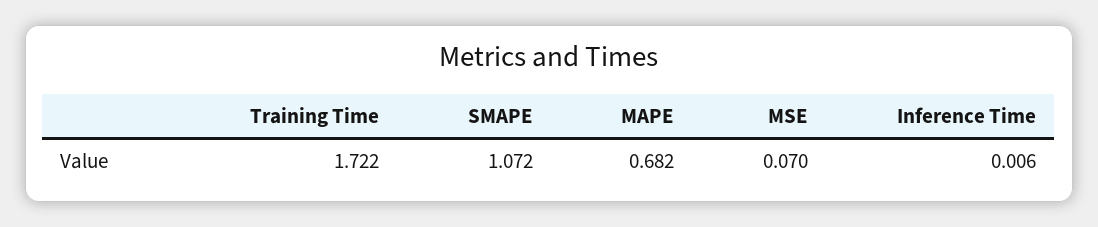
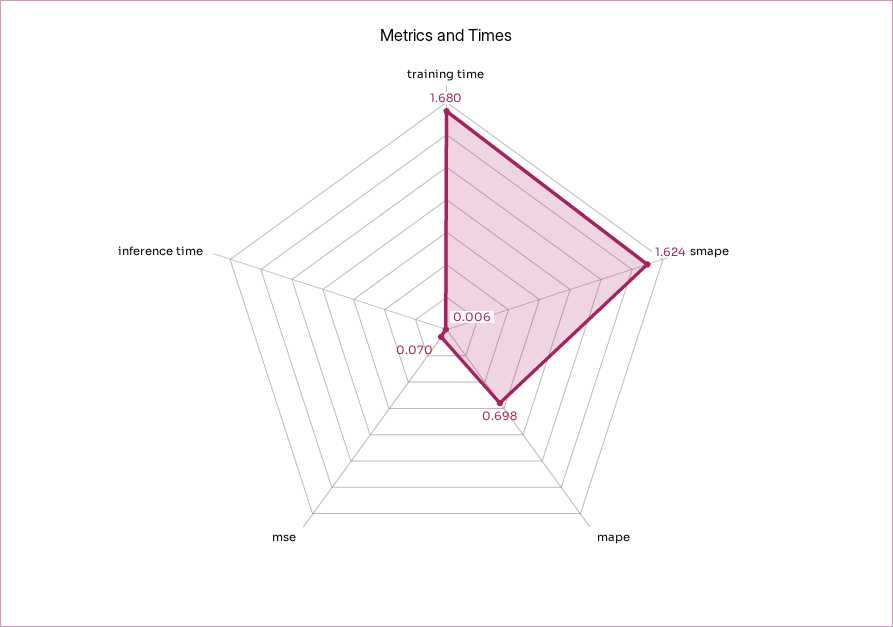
  {
-   "Training Time": 1.722,
+   "Training Time": 1.68,
-   "SMAPE": 1.072,
+   "SMAPE": 1.624,
-   "MAPE": 0.682,
+   "MAPE": 0.698,
    "MSE": 0.07,
    "Inference Time": 0.006
  }

